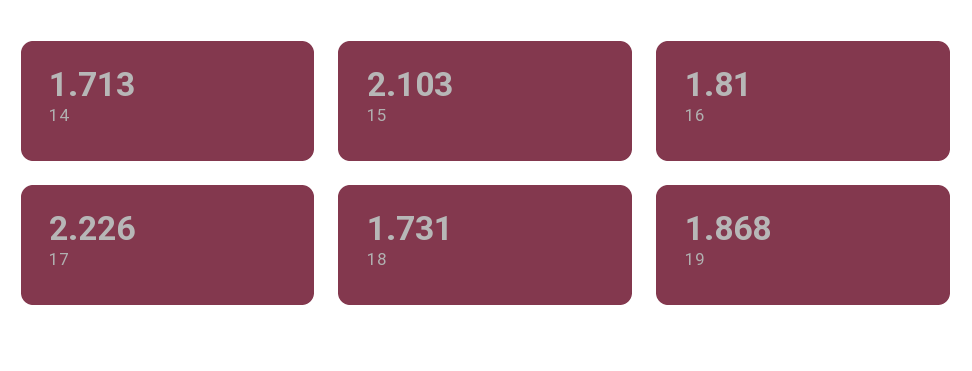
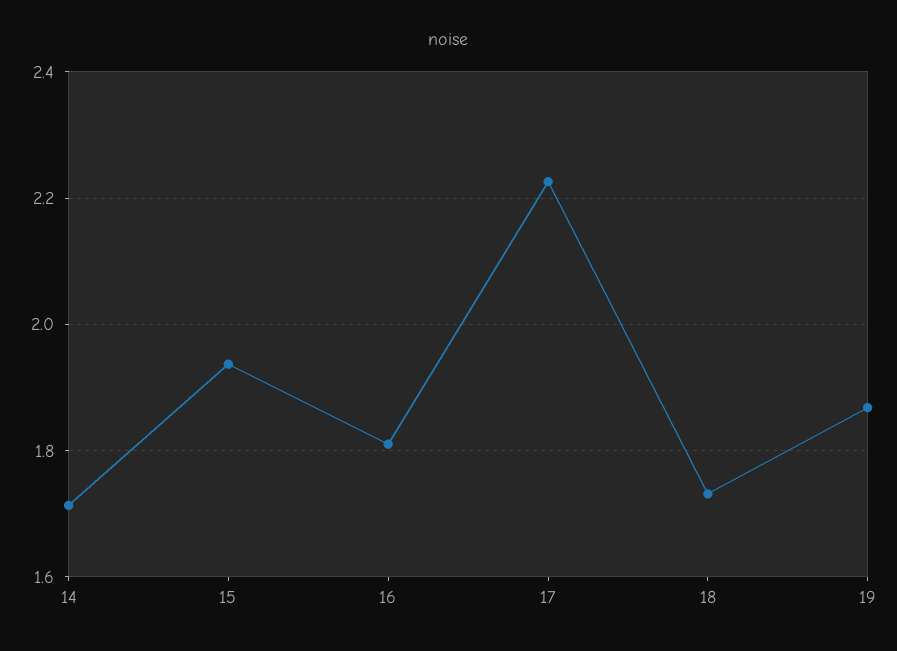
  {
    "14": 1.713,
-   "15": 2.103,
+   "15": 1.94,
    "16": 1.81,
    "17": 2.226,
    "18": 1.731,
    "19": 1.868
  }

